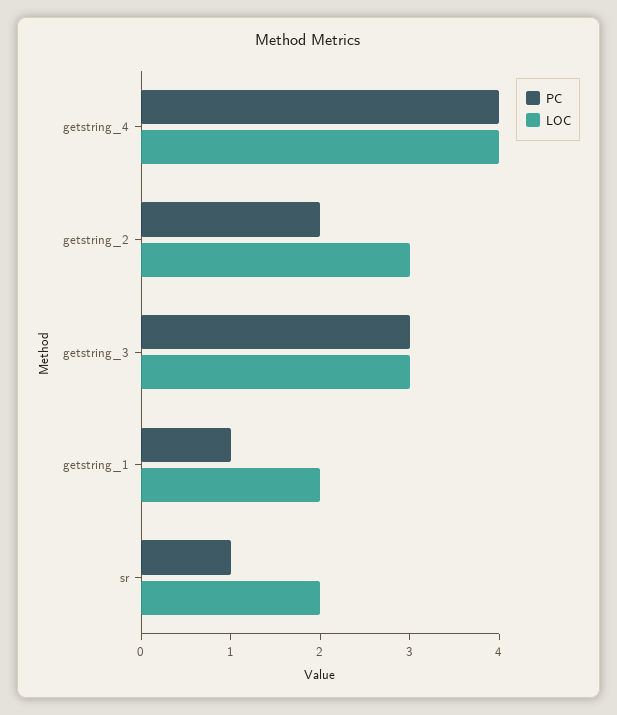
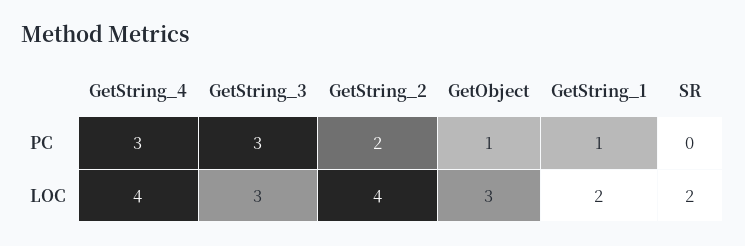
  {
    "PC": {
-     "getstring_4": 4,
+     "getstring_4": 3,
      "getstring_2": 2,
      "getstring_3": 3,
      "getstring_1": 1,
-     "sr": 1
+     "sr": 0,
+     "GetObject": 1
    },
    "LOC": {
      "getstring_4": 4,
-     "getstring_2": 3,
+     "getstring_2": 4,
      "getstring_3": 3,
      "getstring_1": 2,
-     "sr": 2
+     "sr": 2,
+     "GetObject": 3
    }
  }

